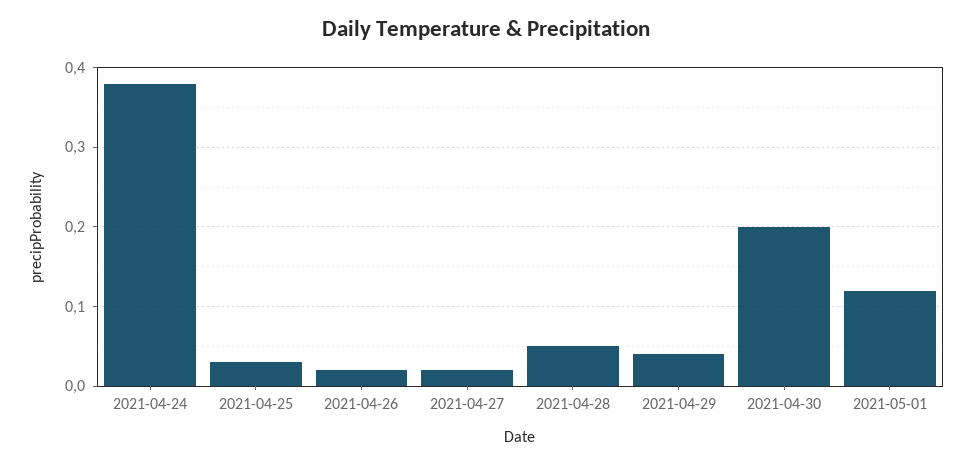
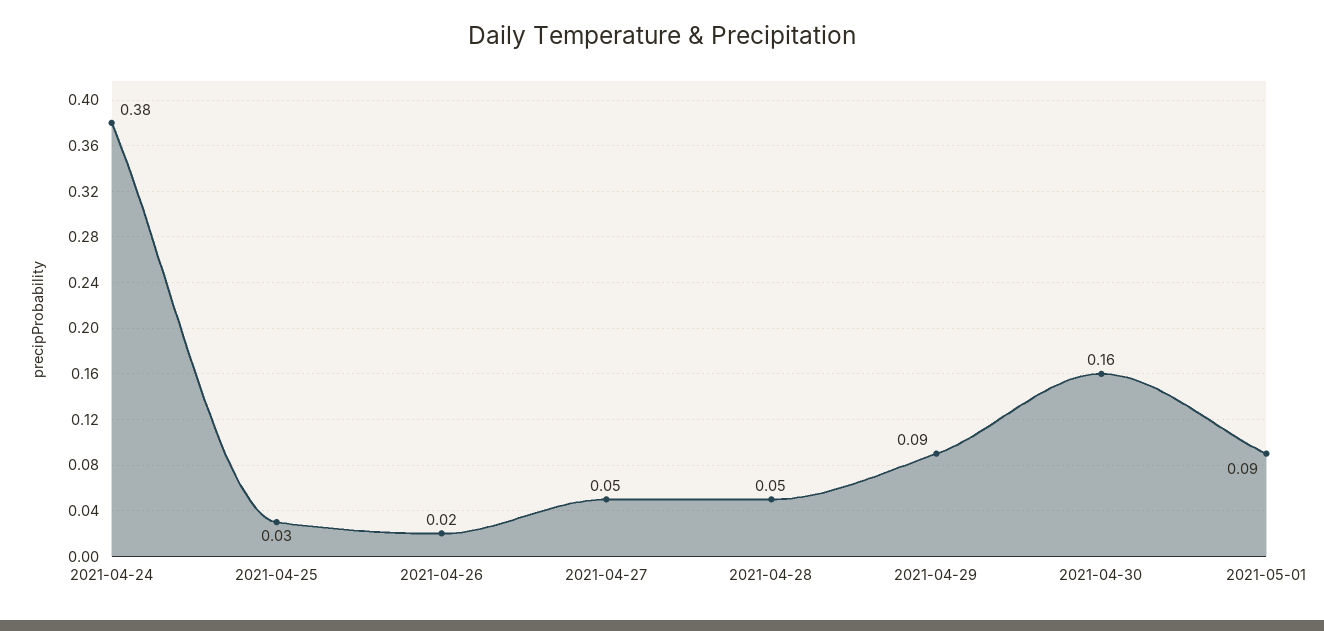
  {
    "2021-04-24": 0.38,
    "2021-04-25": 0.03,
    "2021-04-26": 0.02,
-   "2021-04-27": 0.02,
+   "2021-04-27": 0.05,
    "2021-04-28": 0.05,
-   "2021-04-29": 0.04,
+   "2021-04-29": 0.09,
-   "2021-04-30": 0.2,
+   "2021-04-30": 0.16,
-   "2021-05-01": 0.12
+   "2021-05-01": 0.09
  }

